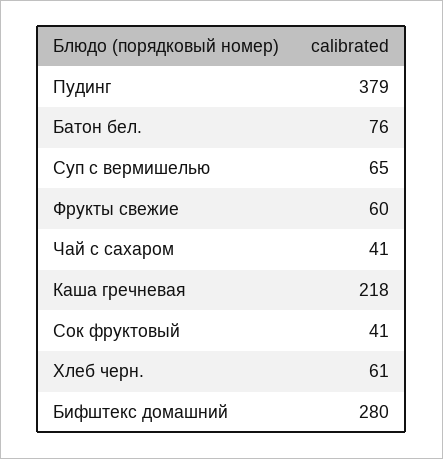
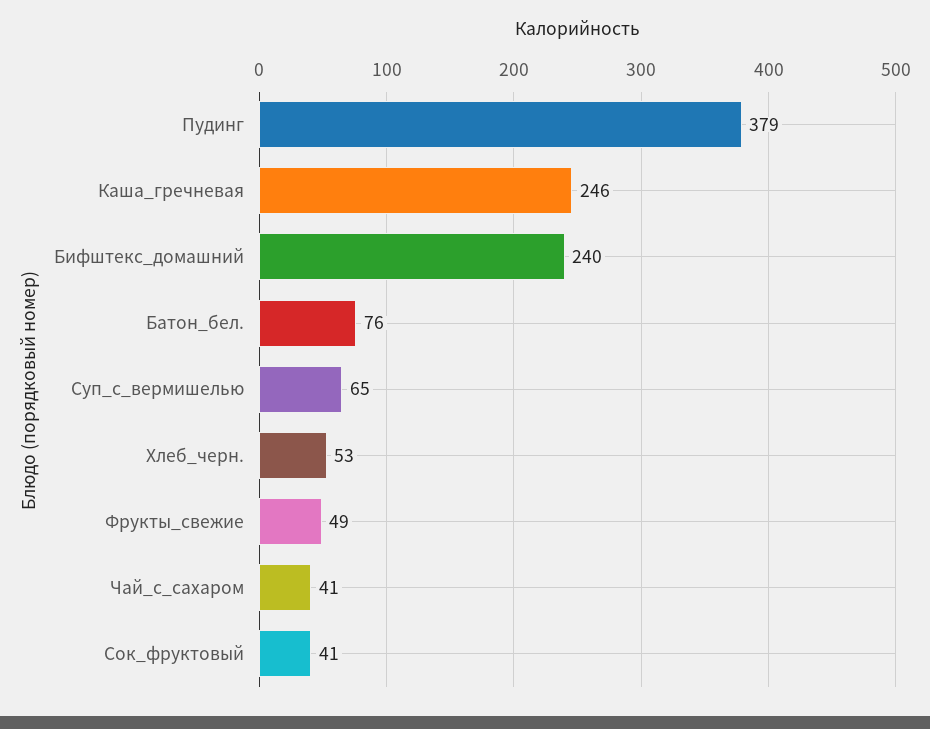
  {
    "Пудинг": 379,
    "Батон бел.": 76,
    "Суп с вермишелью": 65,
-   "Фрукты свежие": 60,
+   "Фрукты свежие": 49,
    "Чай с сахаром": 41,
-   "Каша гречневая": 218,
+   "Каша гречневая": 246,
    "Сок фруктовый": 41,
-   "Хлеб черн.": 61,
+   "Хлеб черн.": 53,
-   "Бифштекс домашний": 280
+   "Бифштекс домашний": 240
  }

